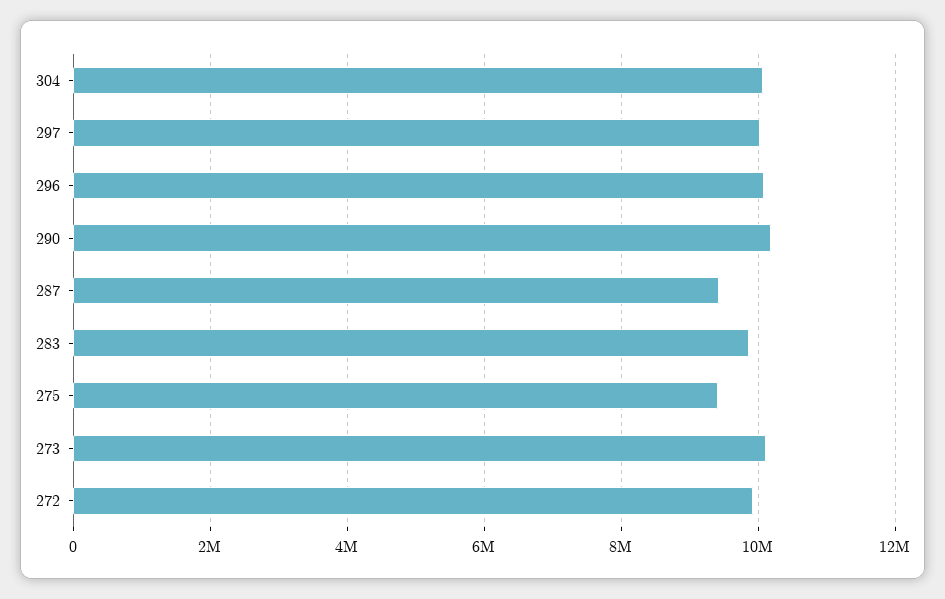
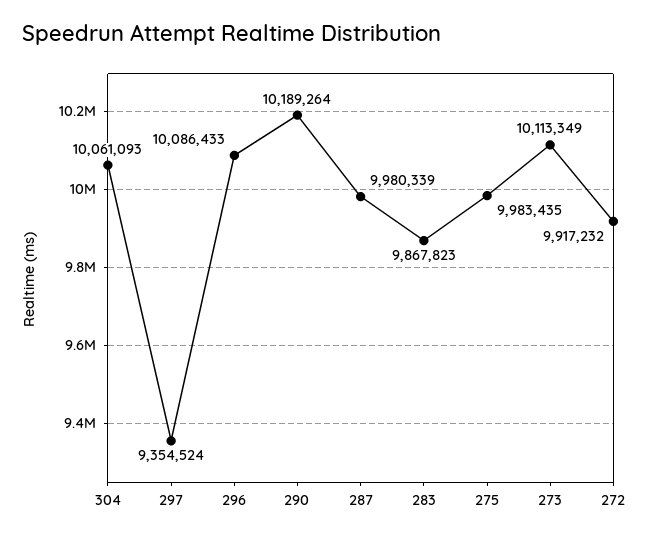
  {
    "304": 10061093,
-   "297": 10000000,
+   "297": 9354524,
    "296": 10086433,
    "290": 10189264,
-   "287": 9400000,
+   "287": 9980339,
    "283": 9867823,
-   "275": 9400000,
+   "275": 9983435,
    "273": 10113349,
    "272": 9917232
  }

